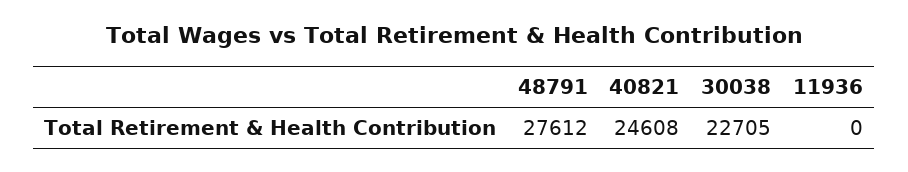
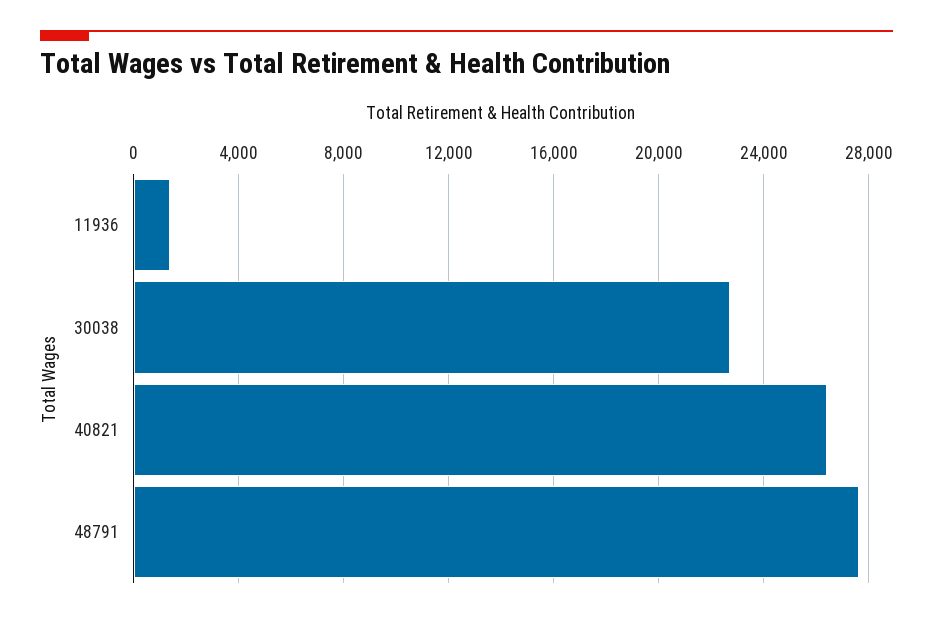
  {
    "48791": 27612,
-   "40821": 24608,
+   "40821": 26500,
    "30038": 22705,
-   "11936": 0
+   "11936": 1500
  }

